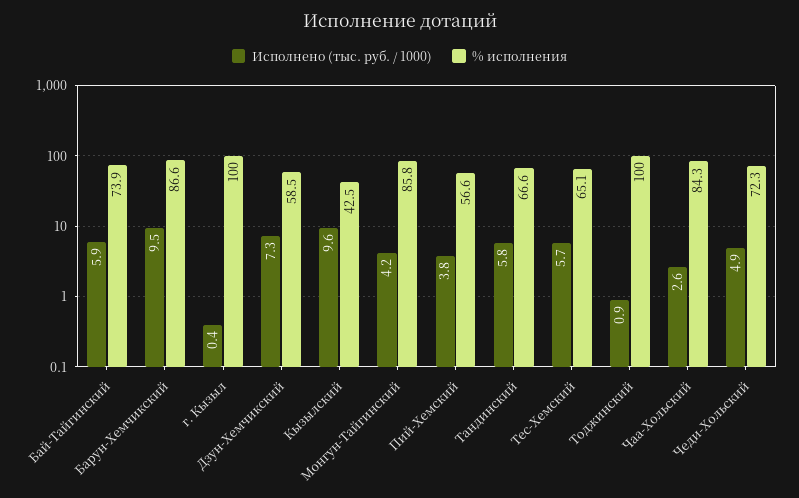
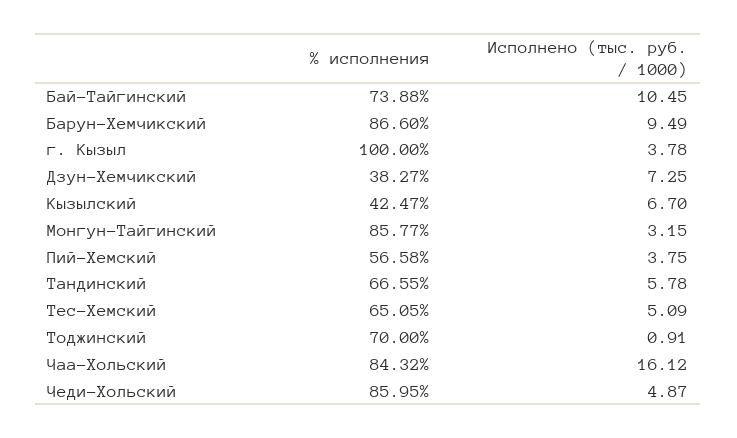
  {
    "Исполнено (тыс. руб. / 1000)": {
-     "Бай-Тайгинский": 5.9,
+     "Бай-Тайгинский": 10.45,
      "Барун-Хемчикский": 9.49,
-     "г. Кызыл": 0.4,
+     "г. Кызыл": 3.78,
      "Дзун-Хемчикский": 7.25,
-     "Кызылский": 9.6,
+     "Кызылский": 6.7,
-     "Монгун-Тайгинский": 4.2,
+     "Монгун-Тайгинский": 3.15,
      "Пий-Хемский": 3.75,
      "Тандинский": 5.78,
-     "Тес-Хемский": 5.7,
+     "Тес-Хемский": 5.09,
      "Тоджинский": 0.91,
-     "Чаа-Хольский": 2.6,
+     "Чаа-Хольский": 16.12,
      "Чеди-Хольский": 4.87
    },
    "% исполнения": {
      "Бай-Тайгинский": 73.88,
      "Барун-Хемчикский": 86.6,
      "г. Кызыл": 100,
-     "Дзун-Хемчикский": 58.5,
+     "Дзун-Хемчикский": 38.27,
      "Кызылский": 42.47,
      "Монгун-Тайгинский": 85.77,
      "Пий-Хемский": 56.58,
      "Тандинский": 66.55,
      "Тес-Хемский": 65.05,
-     "Тоджинский": 100,
+     "Тоджинский": 70,
      "Чаа-Хольский": 84.32,
-     "Чеди-Хольский": 72.3
+     "Чеди-Хольский": 85.95
    }
  }

